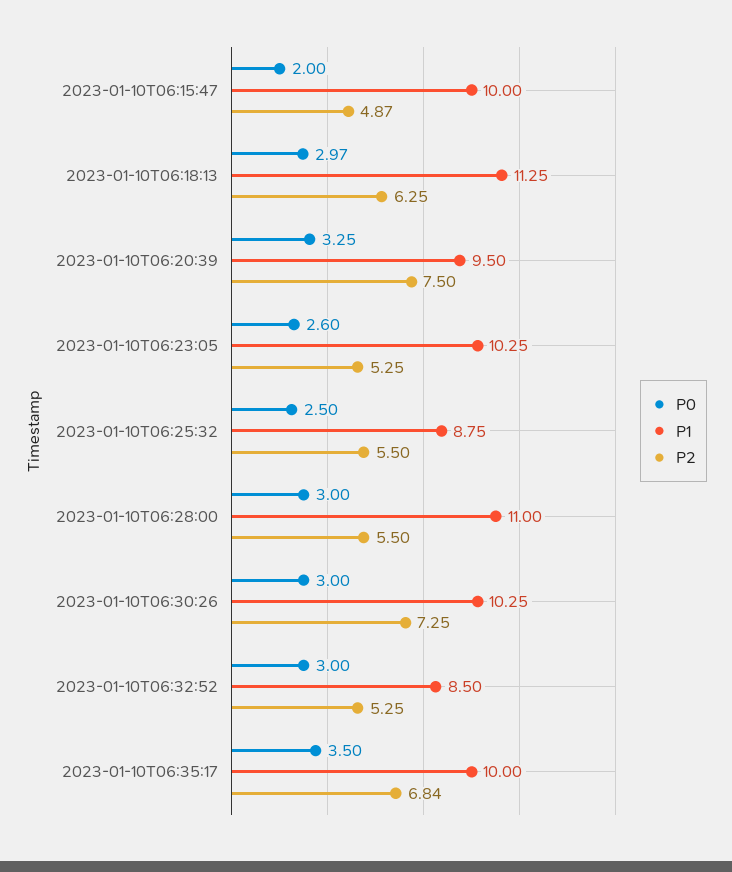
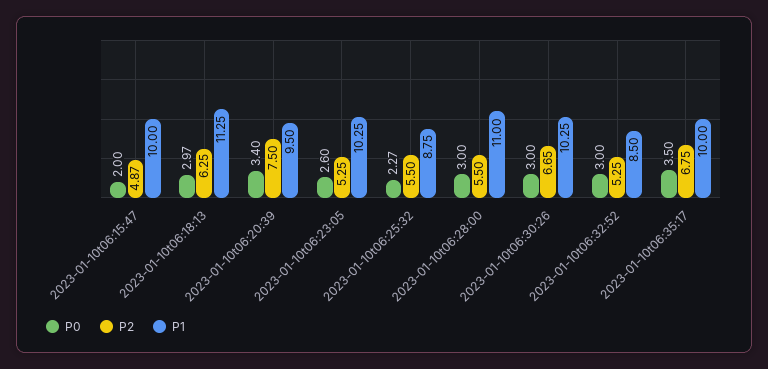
  {
    "P0": {
      "2023-01-10T06:15:47": 2,
      "2023-01-10T06:18:13": 2.97,
-     "2023-01-10T06:20:39": 3.25,
+     "2023-01-10T06:20:39": 3.4,
      "2023-01-10T06:23:05": 2.6,
-     "2023-01-10T06:25:32": 2.5,
+     "2023-01-10T06:25:32": 2.27,
      "2023-01-10T06:28:00": 3,
      "2023-01-10T06:30:26": 3,
      "2023-01-10T06:32:52": 3,
      "2023-01-10T06:35:17": 3.5
    },
    "P1": {
      "2023-01-10T06:15:47": 10,
      "2023-01-10T06:18:13": 11.25,
      "2023-01-10T06:20:39": 9.5,
      "2023-01-10T06:23:05": 10.25,
      "2023-01-10T06:25:32": 8.75,
      "2023-01-10T06:28:00": 11,
      "2023-01-10T06:30:26": 10.25,
      "2023-01-10T06:32:52": 8.5,
      "2023-01-10T06:35:17": 10
    },
    "P2": {
      "2023-01-10T06:15:47": 4.87,
      "2023-01-10T06:18:13": 6.25,
      "2023-01-10T06:20:39": 7.5,
      "2023-01-10T06:23:05": 5.25,
      "2023-01-10T06:25:32": 5.5,
      "2023-01-10T06:28:00": 5.5,
-     "2023-01-10T06:30:26": 7.25,
+     "2023-01-10T06:30:26": 6.65,
      "2023-01-10T06:32:52": 5.25,
-     "2023-01-10T06:35:17": 6.84
+     "2023-01-10T06:35:17": 6.75
    }
  }

